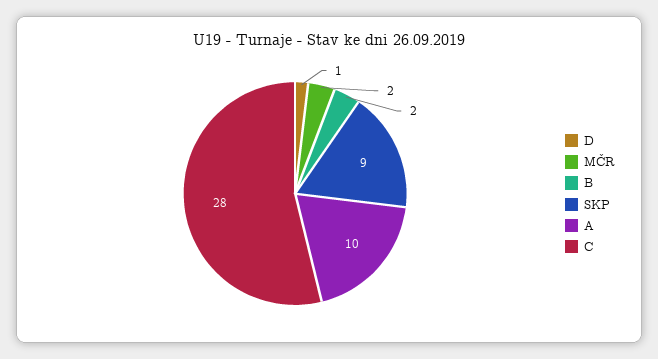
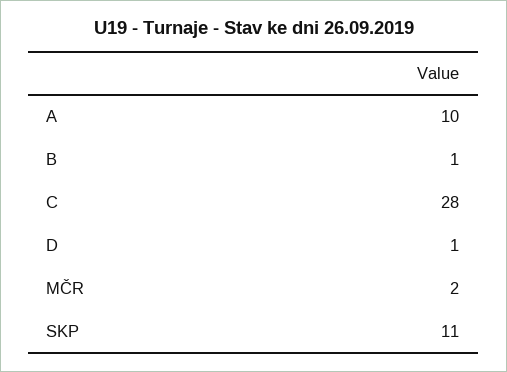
  {
    "D": 1,
    "MČR": 2,
-   "B": 2,
+   "B": 1,
-   "SKP": 9,
+   "SKP": 11,
    "A": 10,
    "C": 28
  }

